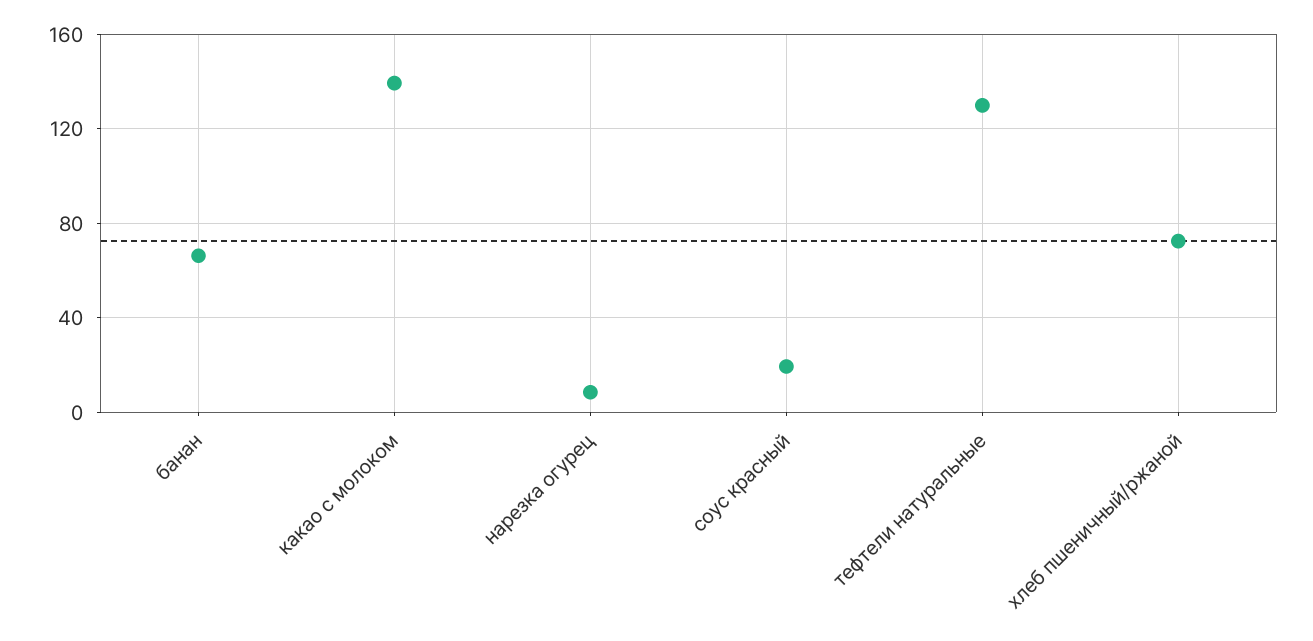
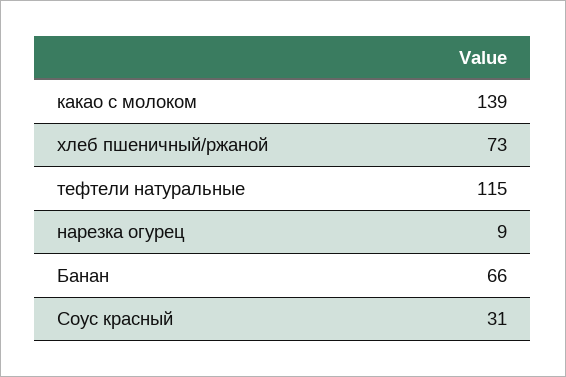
  {
    "банан": 66,
    "какао с молоком": 139,
    "нарезка огурец": 9,
-   "соус красный": 20,
+   "соус красный": 31,
-   "тефтели натуральные": 130,
+   "тефтели натуральные": 115,
    "хлеб пшеничный/ржаной": 73
  }

